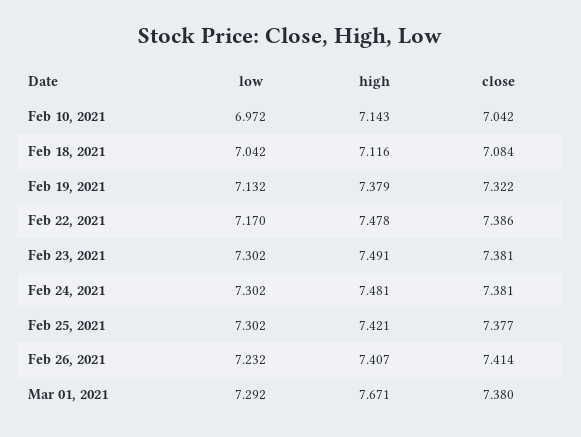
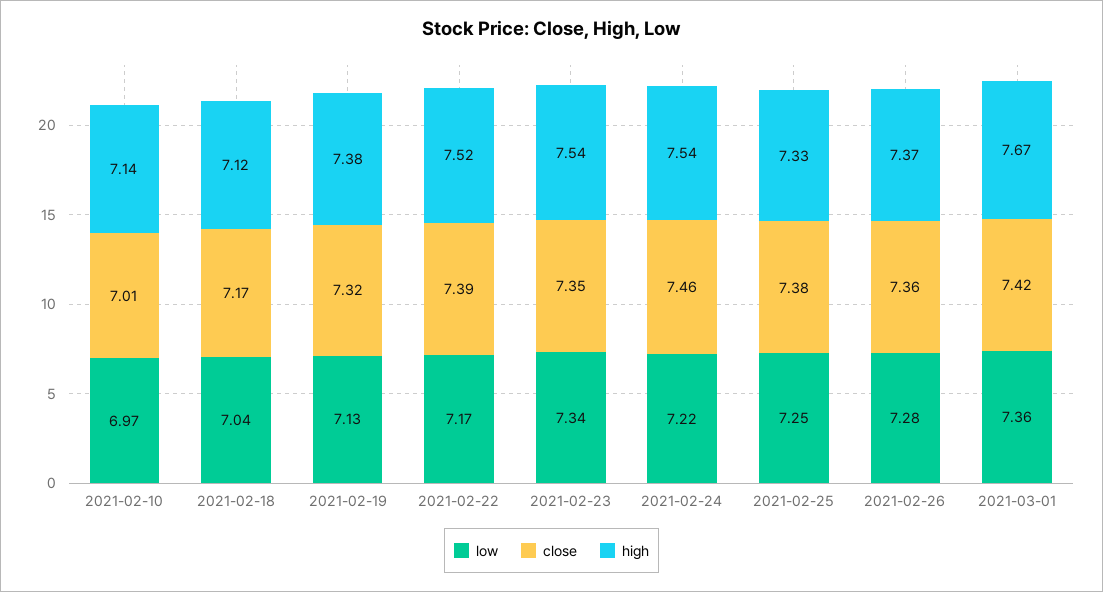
  {
    "low": {
      "Feb 10, 2021": 6.972,
      "Feb 18, 2021": 7.042,
      "Feb 19, 2021": 7.132,
      "Feb 22, 2021": 7.17,
-     "Feb 23, 2021": 7.302,
+     "Feb 23, 2021": 7.34,
-     "Feb 24, 2021": 7.302,
+     "Feb 24, 2021": 7.22,
-     "Feb 25, 2021": 7.302,
+     "Feb 25, 2021": 7.25,
-     "Feb 26, 2021": 7.232,
+     "Feb 26, 2021": 7.28,
-     "Mar 01, 2021": 7.292
+     "Mar 01, 2021": 7.36
    },
    "high": {
      "Feb 10, 2021": 7.143,
      "Feb 18, 2021": 7.116,
      "Feb 19, 2021": 7.379,
-     "Feb 22, 2021": 7.478,
+     "Feb 22, 2021": 7.52,
-     "Feb 23, 2021": 7.491,
+     "Feb 23, 2021": 7.54,
-     "Feb 24, 2021": 7.481,
+     "Feb 24, 2021": 7.54,
-     "Feb 25, 2021": 7.421,
+     "Feb 25, 2021": 7.33,
-     "Feb 26, 2021": 7.407,
+     "Feb 26, 2021": 7.37,
      "Mar 01, 2021": 7.671
    },
    "close": {
-     "Feb 10, 2021": 7.042,
+     "Feb 10, 2021": 7.01,
-     "Feb 18, 2021": 7.084,
+     "Feb 18, 2021": 7.17,
      "Feb 19, 2021": 7.322,
      "Feb 22, 2021": 7.386,
-     "Feb 23, 2021": 7.381,
+     "Feb 23, 2021": 7.35,
-     "Feb 24, 2021": 7.381,
+     "Feb 24, 2021": 7.46,
      "Feb 25, 2021": 7.377,
-     "Feb 26, 2021": 7.414,
+     "Feb 26, 2021": 7.36,
-     "Mar 01, 2021": 7.38
+     "Mar 01, 2021": 7.42
    }
  }

